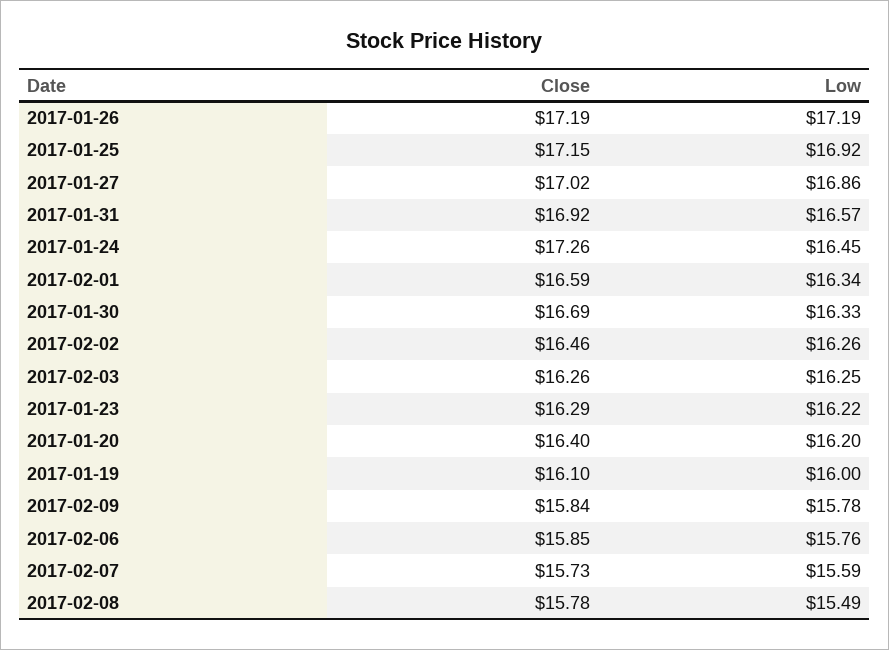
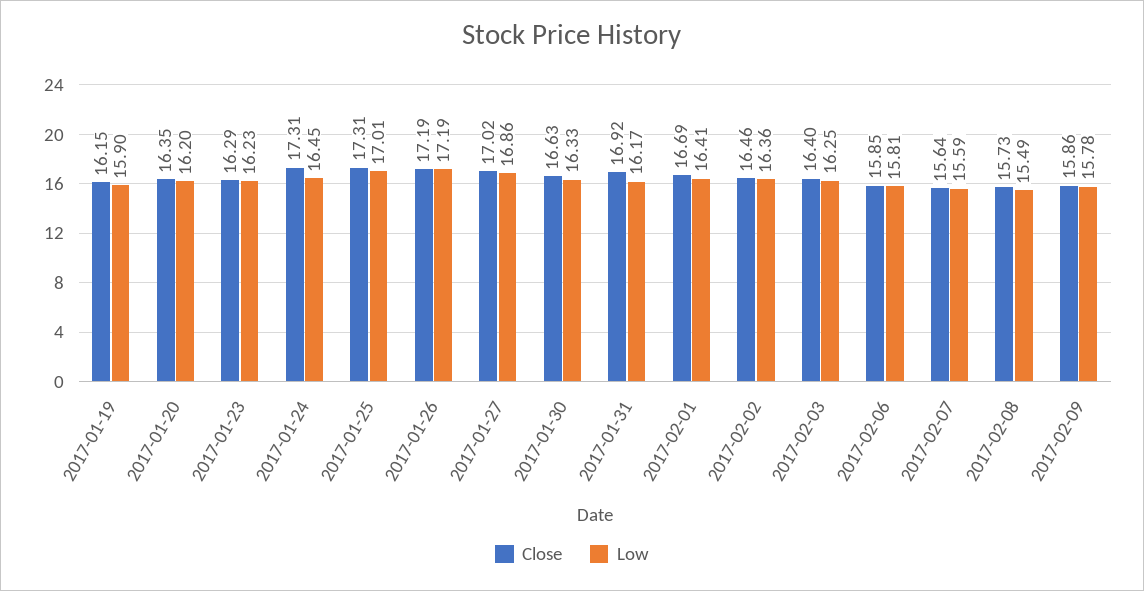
  {
    "Close": {
      "2017-01-26": 17.19,
-     "2017-01-25": 17.15,
+     "2017-01-25": 17.31,
      "2017-01-27": 17.02,
      "2017-01-31": 16.92,
-     "2017-01-24": 17.26,
+     "2017-01-24": 17.31,
-     "2017-02-01": 16.59,
+     "2017-02-01": 16.69,
-     "2017-01-30": 16.69,
+     "2017-01-30": 16.63,
      "2017-02-02": 16.46,
-     "2017-02-03": 16.26,
+     "2017-02-03": 16.4,
      "2017-01-23": 16.29,
-     "2017-01-20": 16.4,
+     "2017-01-20": 16.35,
-     "2017-01-19": 16.1,
+     "2017-01-19": 16.15,
-     "2017-02-09": 15.84,
+     "2017-02-09": 15.86,
      "2017-02-06": 15.85,
-     "2017-02-07": 15.73,
+     "2017-02-07": 15.64,
-     "2017-02-08": 15.78
+     "2017-02-08": 15.73
    },
    "Low": {
      "2017-01-26": 17.19,
-     "2017-01-25": 16.92,
+     "2017-01-25": 17.01,
      "2017-01-27": 16.86,
-     "2017-01-31": 16.57,
+     "2017-01-31": 16.17,
      "2017-01-24": 16.45,
-     "2017-02-01": 16.34,
+     "2017-02-01": 16.41,
      "2017-01-30": 16.33,
-     "2017-02-02": 16.26,
+     "2017-02-02": 16.36,
      "2017-02-03": 16.25,
-     "2017-01-23": 16.22,
+     "2017-01-23": 16.23,
      "2017-01-20": 16.2,
-     "2017-01-19": 16,
+     "2017-01-19": 15.9,
      "2017-02-09": 15.78,
-     "2017-02-06": 15.76,
+     "2017-02-06": 15.81,
      "2017-02-07": 15.59,
      "2017-02-08": 15.49
    }
  }

